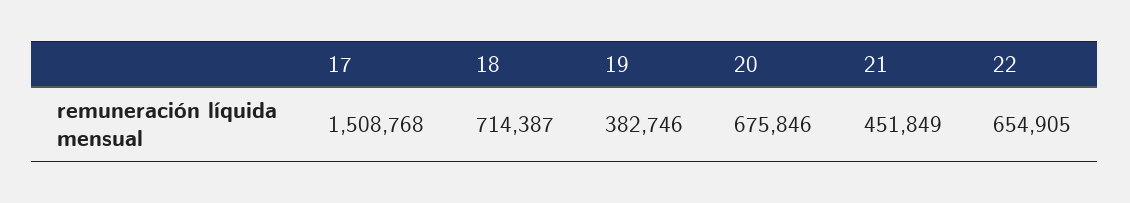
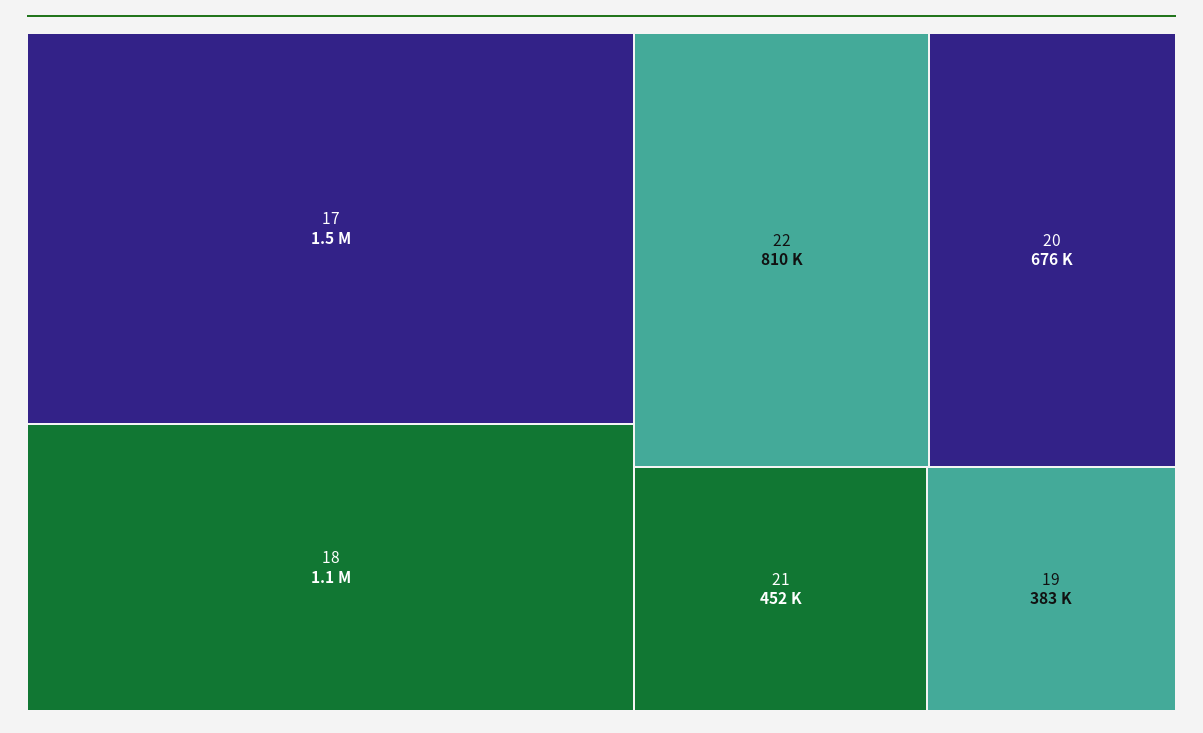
  {
    "17": 1508768,
-   "18": 714387,
+   "18": 1100000,
    "19": 382746,
    "20": 675846,
    "21": 451849,
-   "22": 654905
+   "22": 810000
  }

